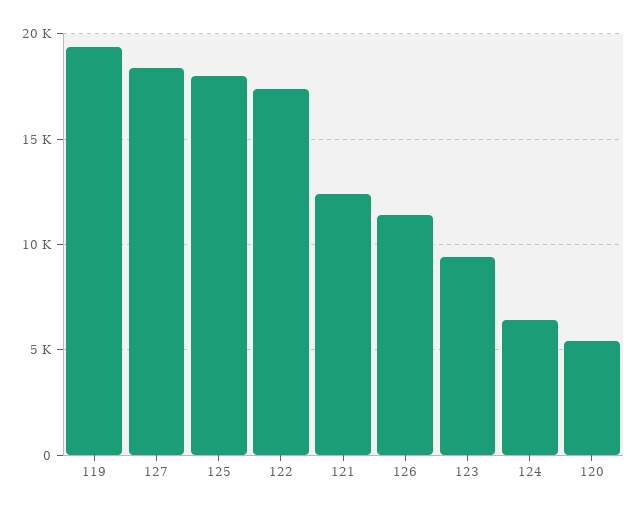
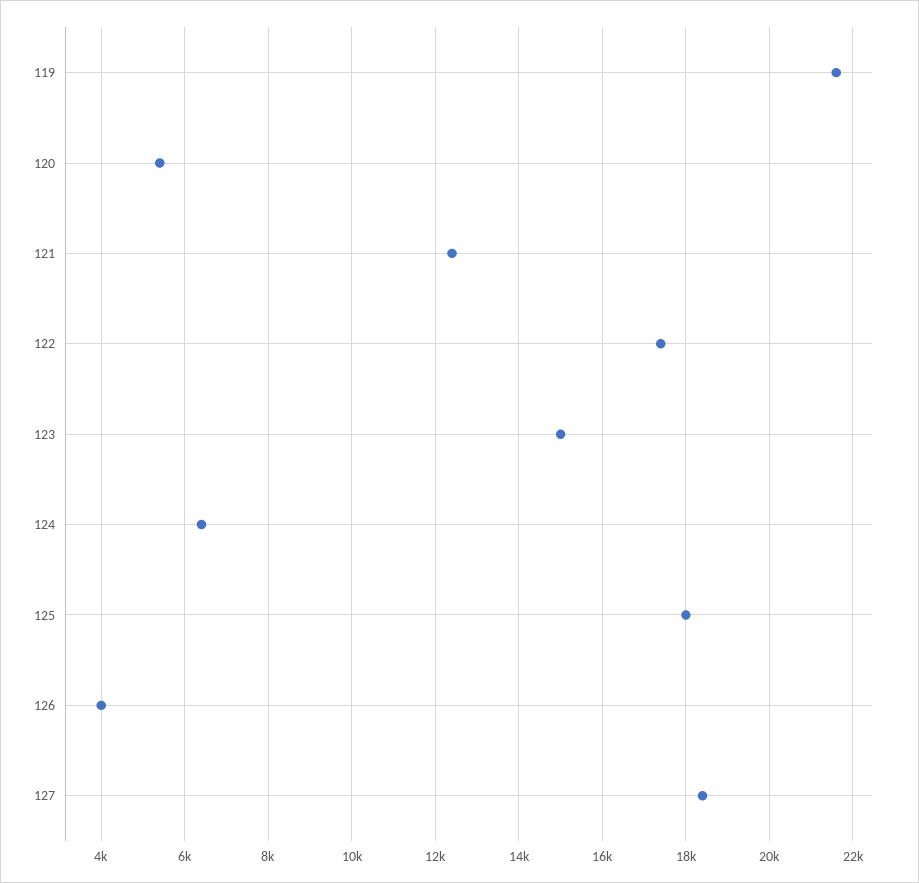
  {
-   "119": 19500,
+   "119": 21600,
    "127": 18400,
    "125": 18000,
    "122": 17400,
    "121": 12400,
-   "126": 11500,
+   "126": 4000,
-   "123": 9500,
+   "123": 15000,
    "124": 6400,
    "120": 5400
  }

